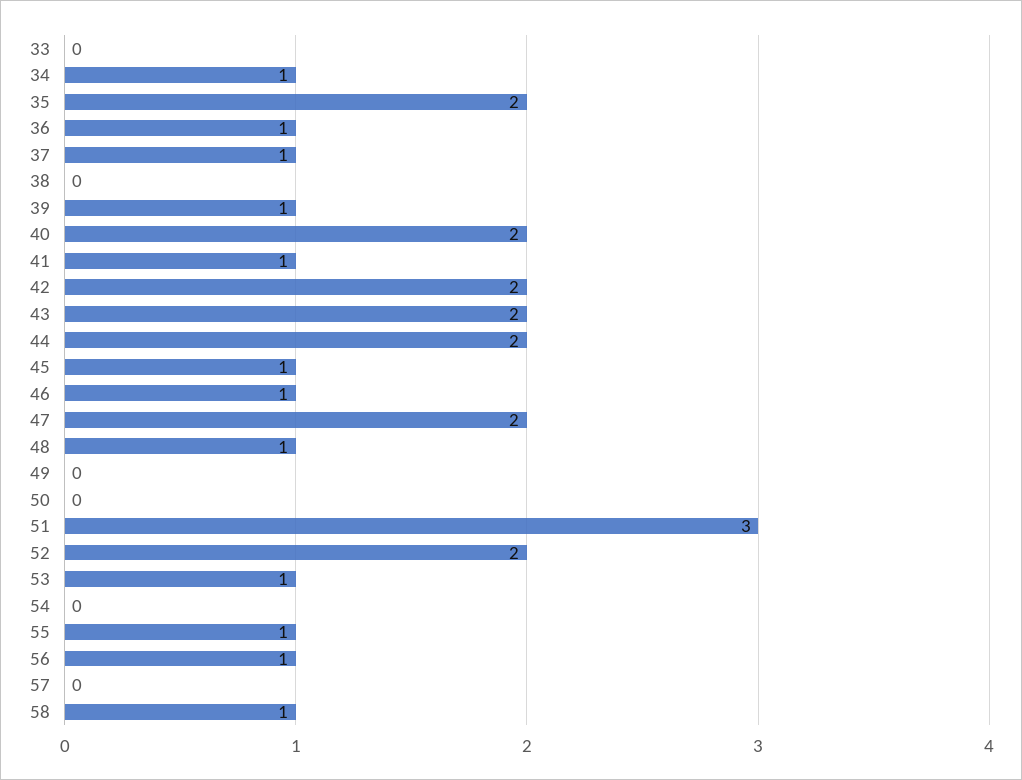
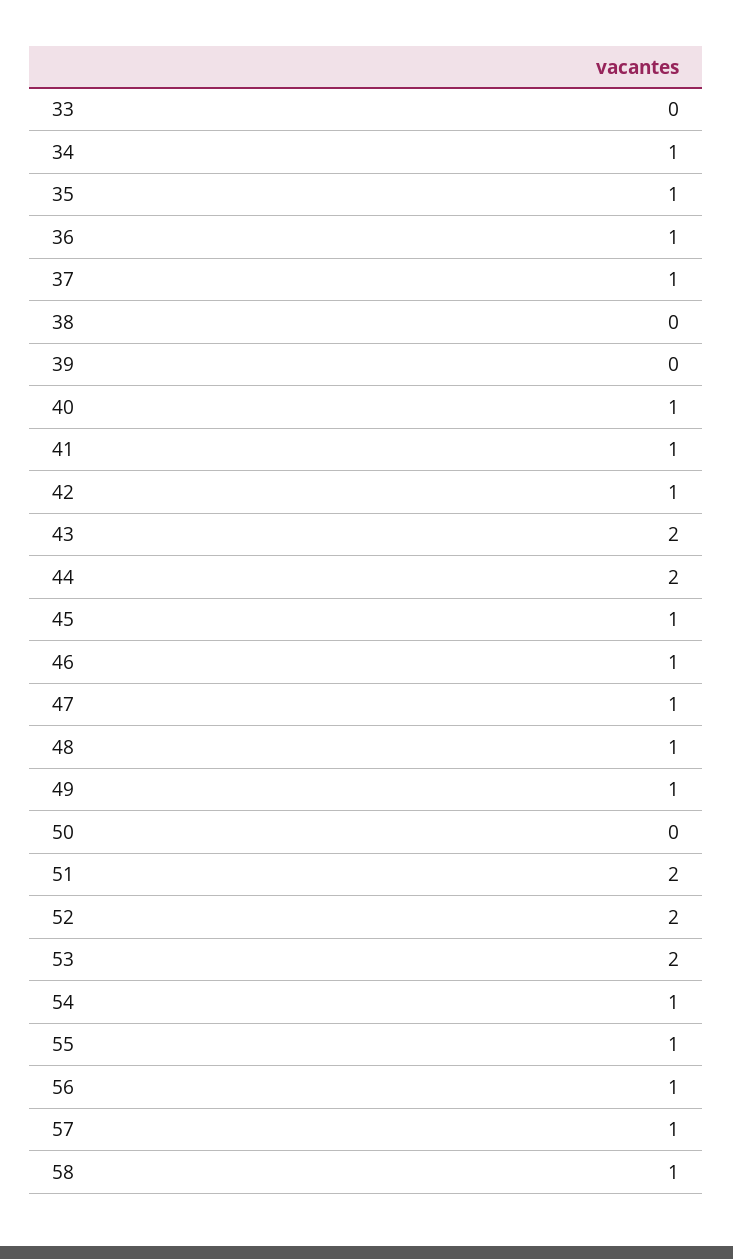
  {
    "33": 0,
    "34": 1,
-   "35": 2,
+   "35": 1,
    "36": 1,
    "37": 1,
    "38": 0,
-   "39": 1,
+   "39": 0,
-   "40": 2,
+   "40": 1,
    "41": 1,
-   "42": 2,
+   "42": 1,
    "43": 2,
    "44": 2,
    "45": 1,
    "46": 1,
-   "47": 2,
+   "47": 1,
    "48": 1,
-   "49": 0,
+   "49": 1,
    "50": 0,
-   "51": 3,
+   "51": 2,
    "52": 2,
-   "53": 1,
+   "53": 2,
-   "54": 0,
+   "54": 1,
    "55": 1,
    "56": 1,
-   "57": 0,
+   "57": 1,
    "58": 1
  }

